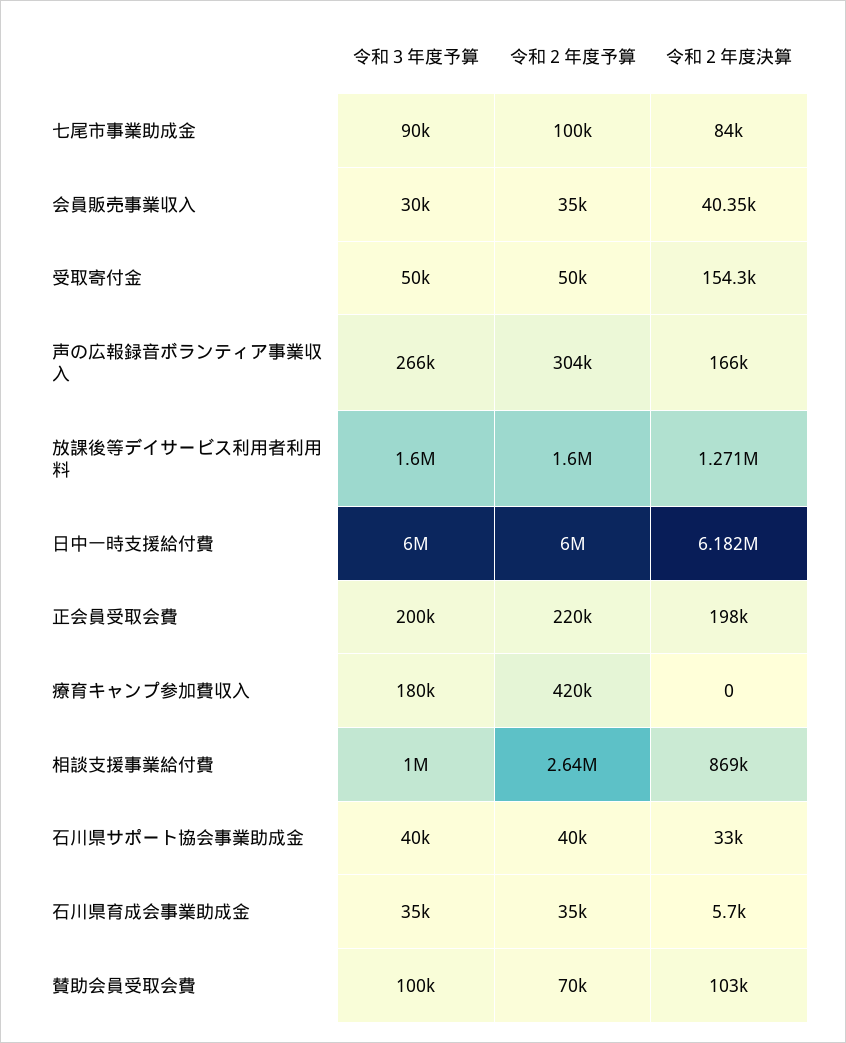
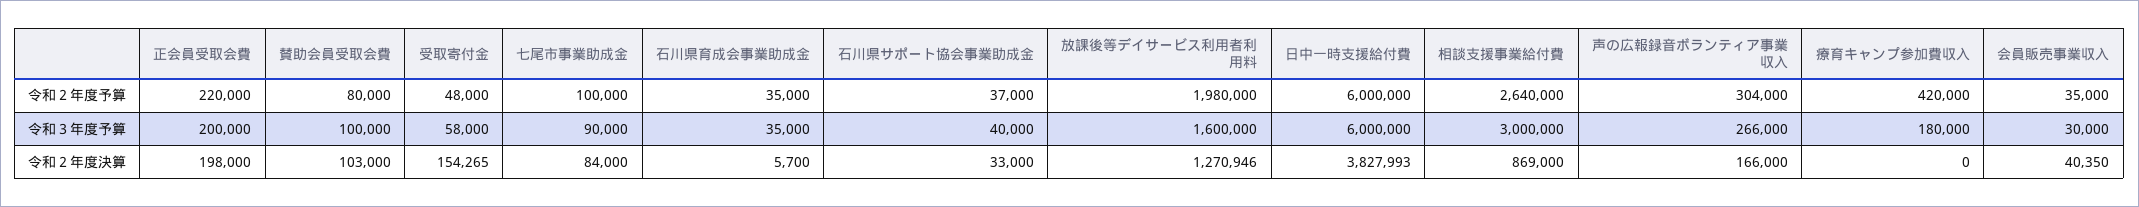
  {
    "令和３年度予算": {
      "七尾市事業助成金": 90000,
      "会員販売事業収入": 30000,
-     "受取寄付金": 50000,
+     "受取寄付金": 58000,
      "声の広報録音ボランティア事業収入": 266000,
      "放課後等デイサービス利用者利用料": 1600000,
      "日中一時支援給付費": 6000000,
      "正会員受取会費": 200000,
      "療育キャンプ参加費収入": 180000,
-     "相談支援事業給付費": 1000000,
+     "相談支援事業給付費": 3000000,
      "石川県サポート協会事業助成金": 40000,
      "石川県育成会事業助成金": 35000,
      "賛助会員受取会費": 100000
    },
    "令和２年度予算": {
      "七尾市事業助成金": 100000,
      "会員販売事業収入": 35000,
-     "受取寄付金": 50000,
+     "受取寄付金": 48000,
      "声の広報録音ボランティア事業収入": 304000,
-     "放課後等デイサービス利用者利用料": 1600000,
+     "放課後等デイサービス利用者利用料": 1980000,
      "日中一時支援給付費": 6000000,
      "正会員受取会費": 220000,
      "療育キャンプ参加費収入": 420000,
      "相談支援事業給付費": 2640000,
-     "石川県サポート協会事業助成金": 40000,
+     "石川県サポート協会事業助成金": 37000,
      "石川県育成会事業助成金": 35000,
-     "賛助会員受取会費": 70000
+     "賛助会員受取会費": 80000
    },
    "令和２年度決算": {
      "七尾市事業助成金": 84000,
      "会員販売事業収入": 40350,
      "受取寄付金": 154265,
      "声の広報録音ボランティア事業収入": 166000,
      "放課後等デイサービス利用者利用料": 1270946,
-     "日中一時支援給付費": 6182000,
+     "日中一時支援給付費": 3827993,
      "正会員受取会費": 198000,
      "療育キャンプ参加費収入": 0,
      "相談支援事業給付費": 869000,
      "石川県サポート協会事業助成金": 33000,
      "石川県育成会事業助成金": 5700,
      "賛助会員受取会費": 103000
    }
  }

